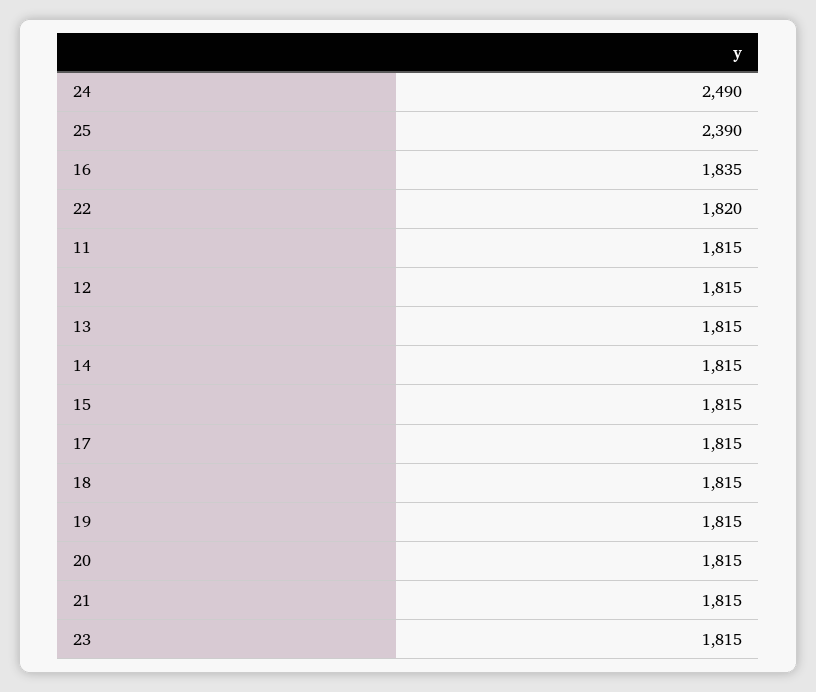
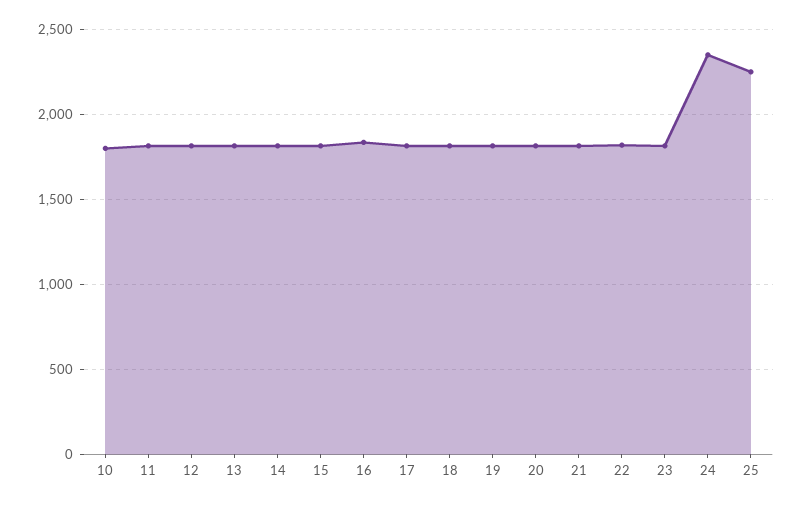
  {
-   "24": 2490,
+   "24": 2350,
-   "25": 2390,
+   "25": 2250,
    "16": 1835,
    "22": 1820,
    "11": 1815,
    "12": 1815,
    "13": 1815,
    "14": 1815,
    "15": 1815,
    "17": 1815,
    "18": 1815,
    "19": 1815,
    "20": 1815,
    "21": 1815,
-   "23": 1815
+   "23": 1815,
+   "10": 1800
  }

